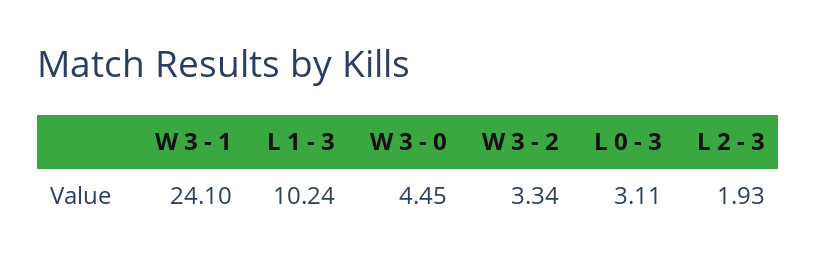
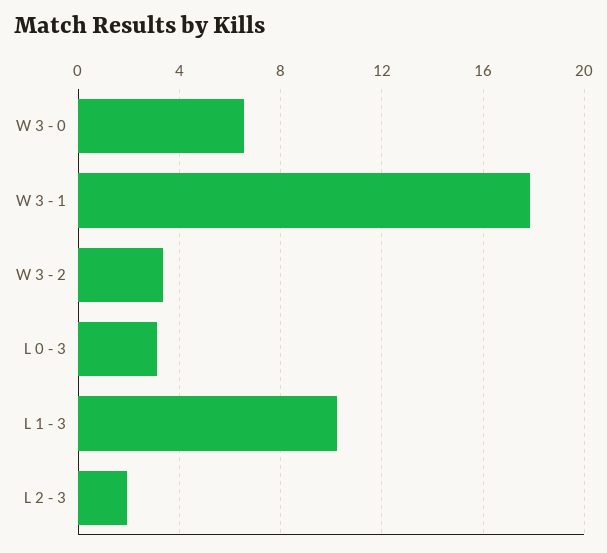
  {
-   "W 3 - 1": 24.1,
+   "W 3 - 1": 18,
    "L 1 - 3": 10.24,
-   "W 3 - 0": 4.45,
+   "W 3 - 0": 6.5,
    "W 3 - 2": 3.34,
    "L 0 - 3": 3.11,
    "L 2 - 3": 1.93
  }

